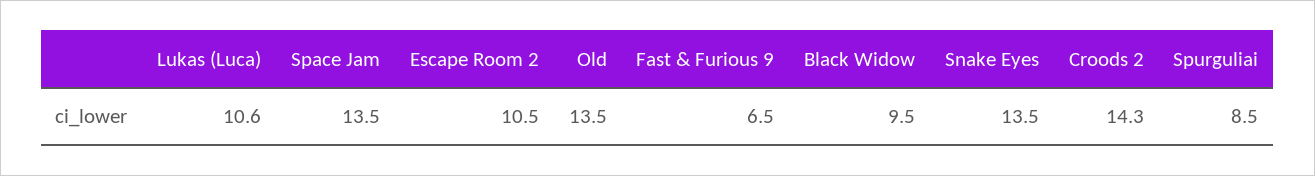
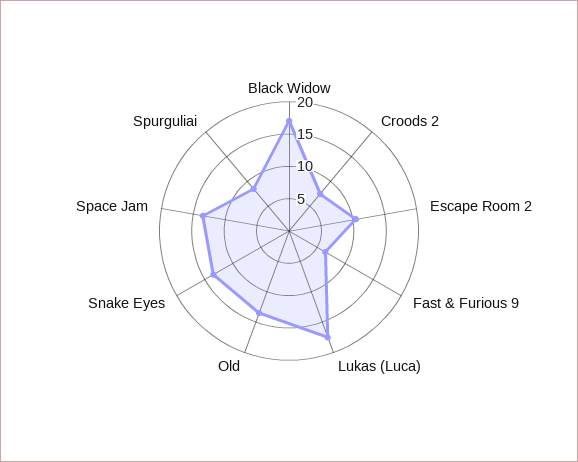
  {
-   "Lukas (Luca)": 10.6,
+   "Lukas (Luca)": 17.5,
    "Space Jam": 13.5,
    "Escape Room 2": 10.5,
    "Old": 13.5,
    "Fast & Furious 9": 6.5,
-   "Black Widow": 9.5,
+   "Black Widow": 17.5,
    "Snake Eyes": 13.5,
-   "Croods 2": 14.3,
+   "Croods 2": 7.5,
    "Spurguliai": 8.5
  }

